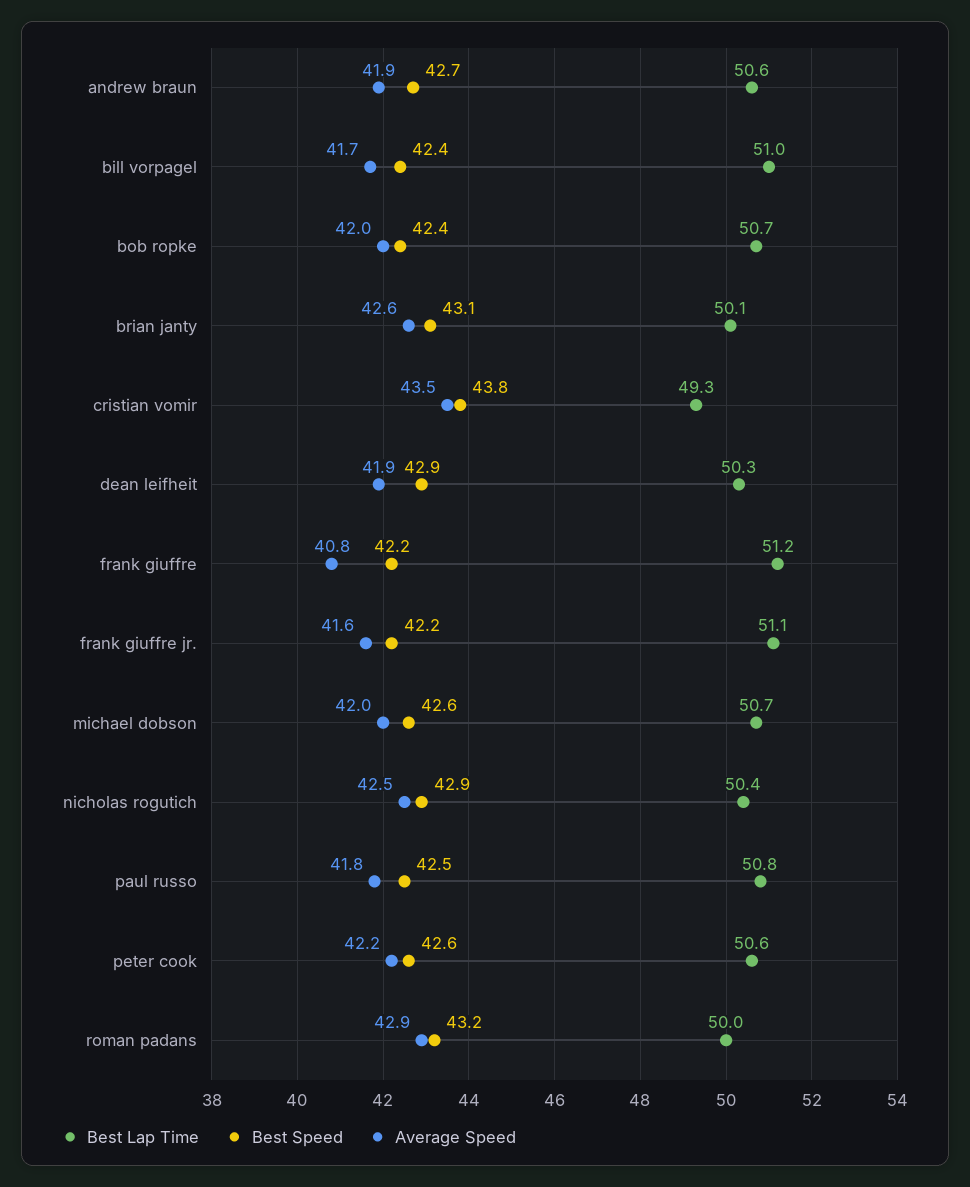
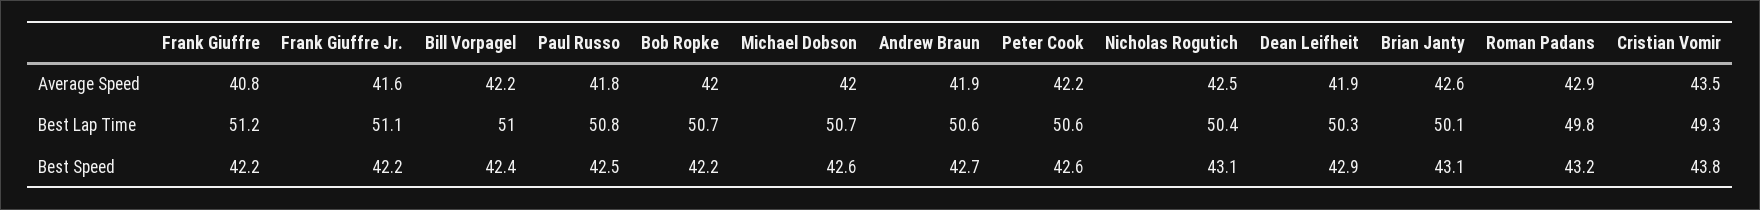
  {
    "Best Lap Time": {
      "andrew braun": 50.6,
      "bill vorpagel": 51,
      "bob ropke": 50.7,
      "brian janty": 50.1,
      "cristian vomir": 49.3,
      "dean leifheit": 50.3,
      "frank giuffre": 51.2,
      "frank giuffre jr.": 51.1,
      "michael dobson": 50.7,
      "nicholas rogutich": 50.4,
      "paul russo": 50.8,
      "peter cook": 50.6,
-     "roman padans": 50
+     "roman padans": 49.8
    },
    "Best Speed": {
      "andrew braun": 42.7,
      "bill vorpagel": 42.4,
-     "bob ropke": 42.4,
+     "bob ropke": 42.2,
      "brian janty": 43.1,
      "cristian vomir": 43.8,
      "dean leifheit": 42.9,
      "frank giuffre": 42.2,
      "frank giuffre jr.": 42.2,
      "michael dobson": 42.6,
-     "nicholas rogutich": 42.9,
+     "nicholas rogutich": 43.1,
      "paul russo": 42.5,
      "peter cook": 42.6,
      "roman padans": 43.2
    },
    "Average Speed": {
      "andrew braun": 41.9,
-     "bill vorpagel": 41.7,
+     "bill vorpagel": 42.2,
      "bob ropke": 42,
      "brian janty": 42.6,
      "cristian vomir": 43.5,
      "dean leifheit": 41.9,
      "frank giuffre": 40.8,
      "frank giuffre jr.": 41.6,
      "michael dobson": 42,
      "nicholas rogutich": 42.5,
      "paul russo": 41.8,
      "peter cook": 42.2,
      "roman padans": 42.9
    }
  }

